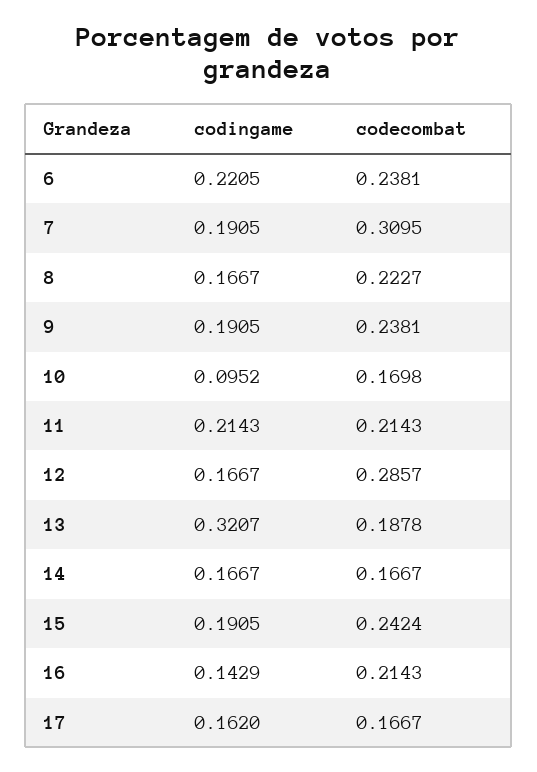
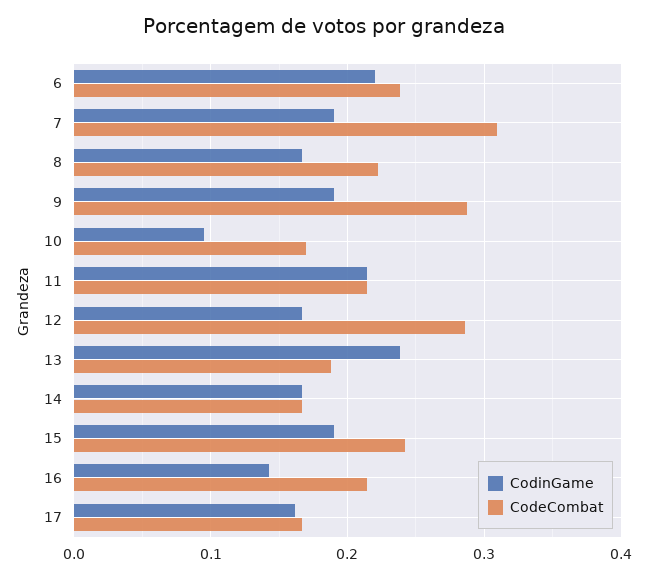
  {
    "codingame": {
      "6": 0.2205,
      "7": 0.1905,
      "8": 0.1667,
      "9": 0.1905,
      "10": 0.0952,
      "11": 0.2143,
      "12": 0.1667,
-     "13": 0.3207,
+     "13": 0.24,
      "14": 0.1667,
      "15": 0.1905,
      "16": 0.1429,
      "17": 0.162
    },
    "codecombat": {
      "6": 0.2381,
      "7": 0.3095,
      "8": 0.2227,
-     "9": 0.2381,
+     "9": 0.29,
      "10": 0.1698,
      "11": 0.2143,
      "12": 0.2857,
      "13": 0.1878,
      "14": 0.1667,
      "15": 0.2424,
      "16": 0.2143,
      "17": 0.1667
    }
  }

